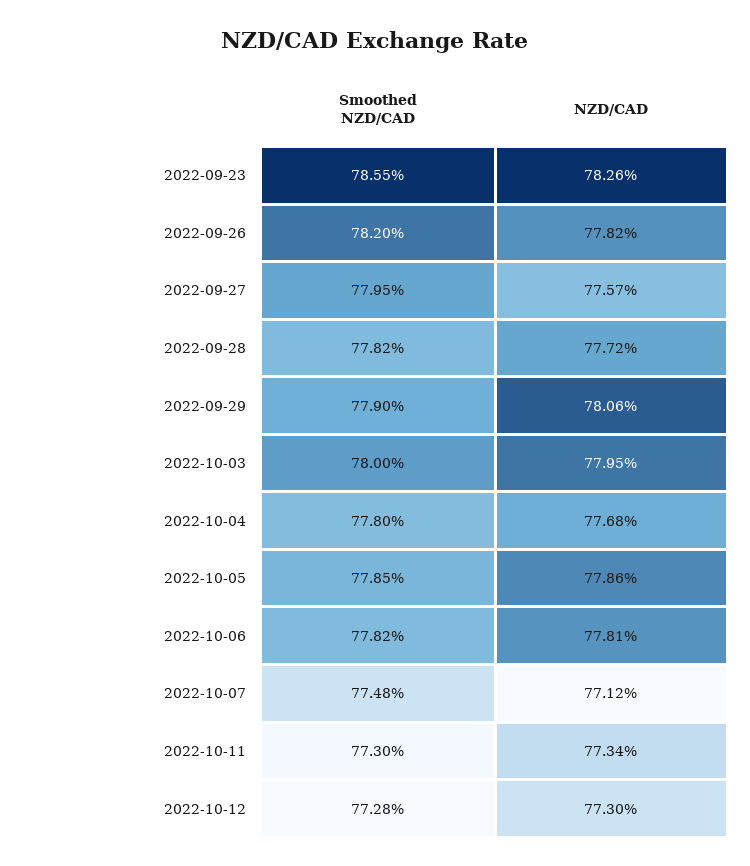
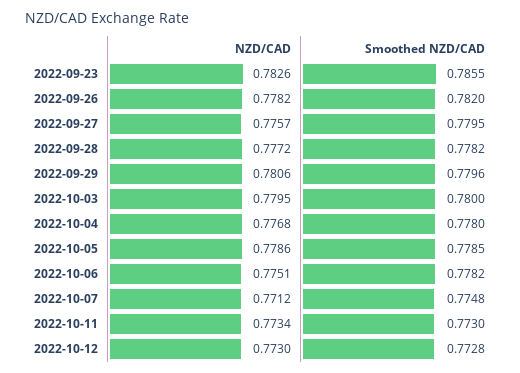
  {
    "Smoothed NZD/CAD": {
      "2022-09-23": 0.7855,
      "2022-09-26": 0.782,
      "2022-09-27": 0.7795,
      "2022-09-28": 0.7782,
-     "2022-09-29": 0.779,
+     "2022-09-29": 0.7796,
      "2022-10-03": 0.78,
      "2022-10-04": 0.778,
      "2022-10-05": 0.7785,
      "2022-10-06": 0.7782,
      "2022-10-07": 0.7748,
      "2022-10-11": 0.773,
      "2022-10-12": 0.7728
    },
    "NZD/CAD": {
      "2022-09-23": 0.7826,
      "2022-09-26": 0.7782,
      "2022-09-27": 0.7757,
      "2022-09-28": 0.7772,
      "2022-09-29": 0.7806,
      "2022-10-03": 0.7795,
      "2022-10-04": 0.7768,
      "2022-10-05": 0.7786,
-     "2022-10-06": 0.7781,
+     "2022-10-06": 0.7751,
      "2022-10-07": 0.7712,
      "2022-10-11": 0.7734,
      "2022-10-12": 0.773
    }
  }

